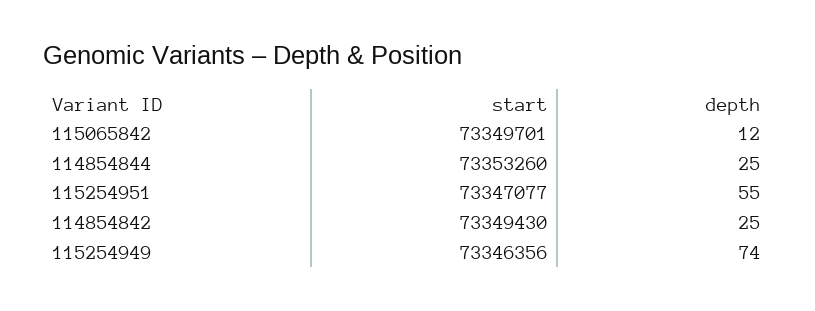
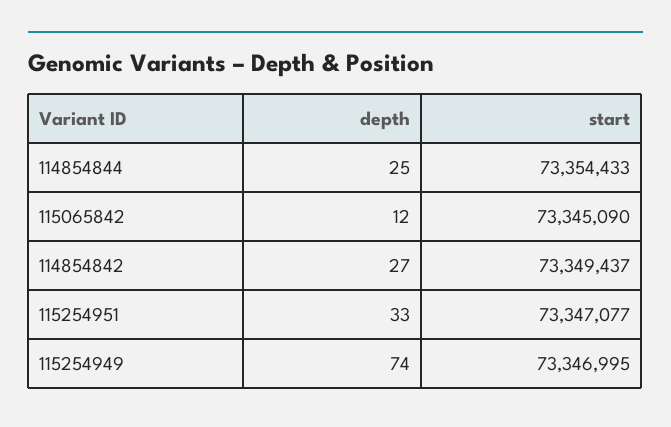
  {
    "start": {
-     "115065842": 73349701,
+     "115065842": 73345090,
-     "114854844": 73353260,
+     "114854844": 73354433,
      "115254951": 73347077,
-     "114854842": 73349430,
+     "114854842": 73349437,
-     "115254949": 73346356
+     "115254949": 73346995
    },
    "depth": {
      "115065842": 12,
      "114854844": 25,
-     "115254951": 55,
+     "115254951": 33,
-     "114854842": 25,
+     "114854842": 27,
      "115254949": 74
    }
  }

